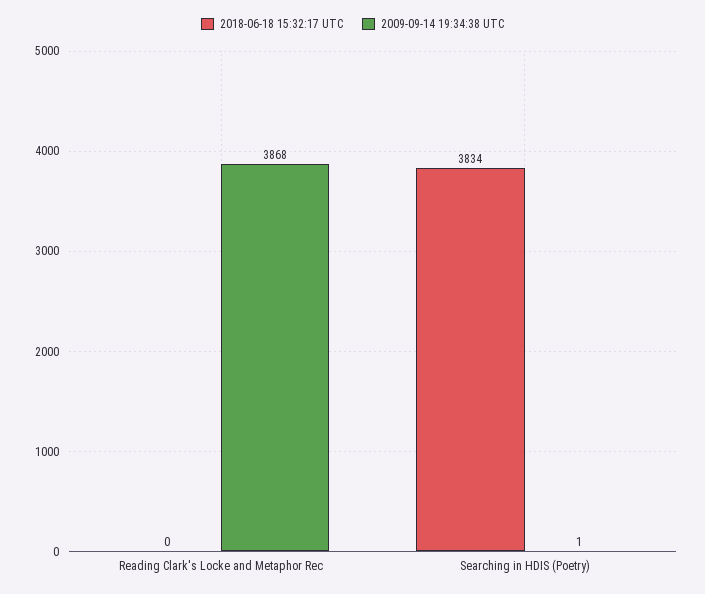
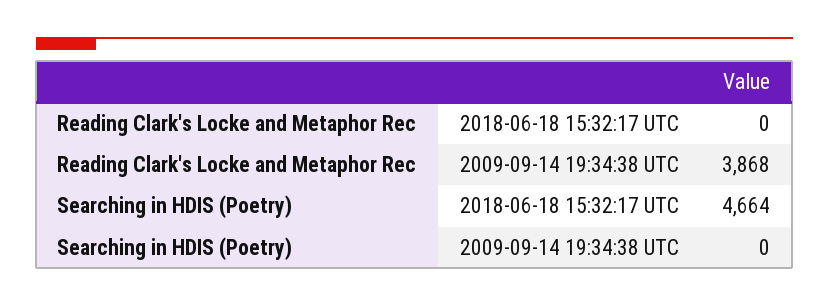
  {
    "2018-06-18 15:32:17 UTC": {
      "Reading Clark's Locke and Metaphor Rec": 0,
-     "Searching in HDIS (Poetry)": 3834
+     "Searching in HDIS (Poetry)": 4664
    },
    "2009-09-14 19:34:38 UTC": {
      "Reading Clark's Locke and Metaphor Rec": 3868,
-     "Searching in HDIS (Poetry)": 1
+     "Searching in HDIS (Poetry)": 0
    }
  }

